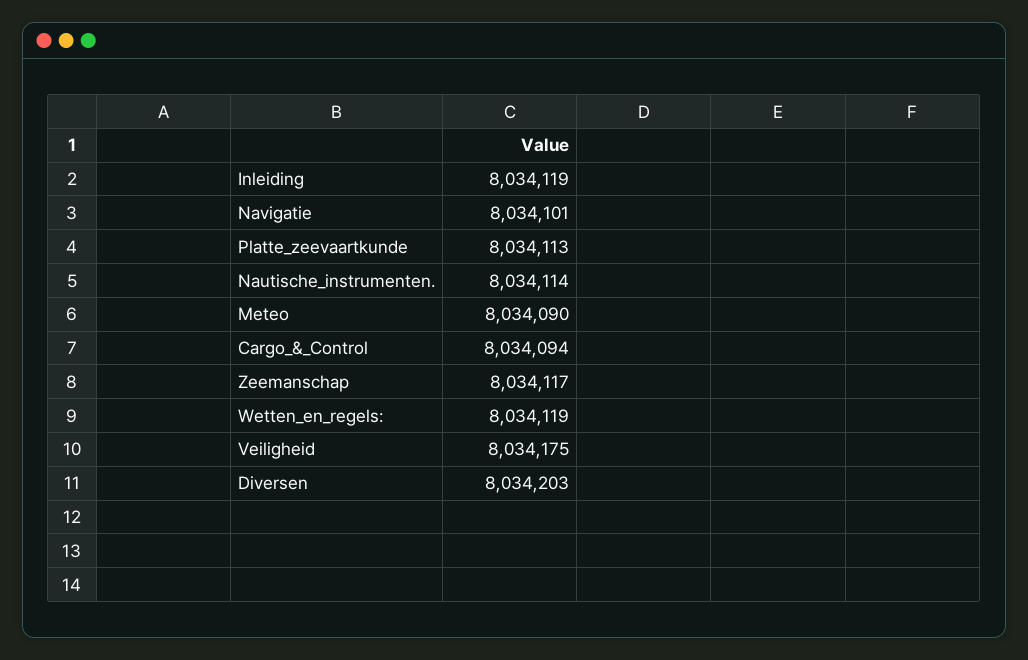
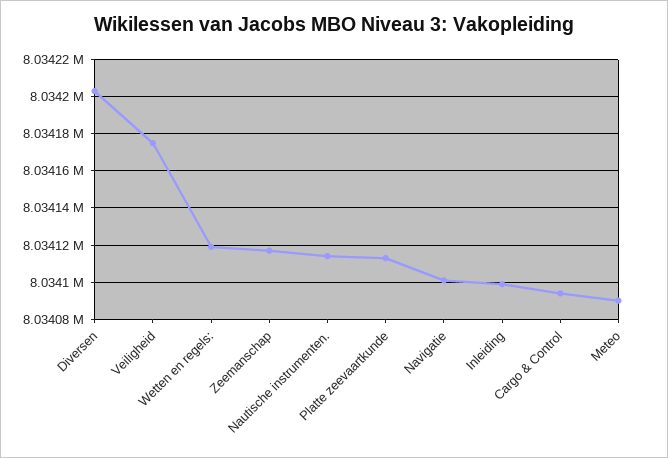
  {
-   "Inleiding": 8034119,
+   "Inleiding": 8034100,
    "Navigatie": 8034101,
    "Platte_zeevaartkunde": 8034113,
    "Nautische_instrumenten.": 8034114,
    "Meteo": 8034090,
    "Cargo_&_Control": 8034094,
    "Zeemanschap": 8034117,
    "Wetten_en_regels:": 8034119,
    "Veiligheid": 8034175,
    "Diversen": 8034203
  }

